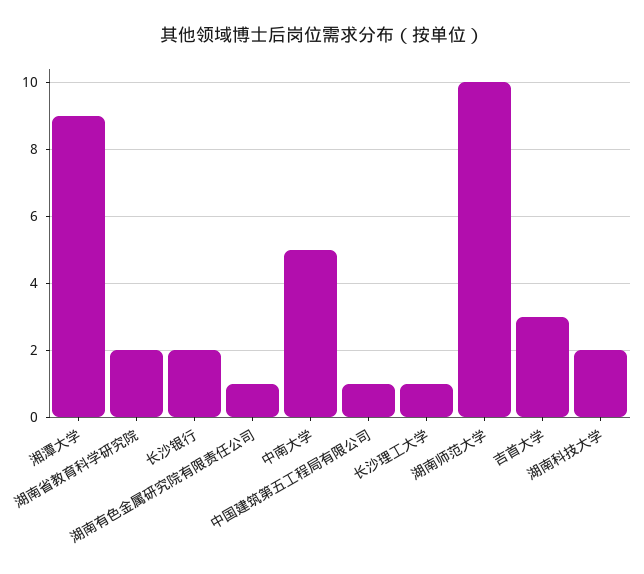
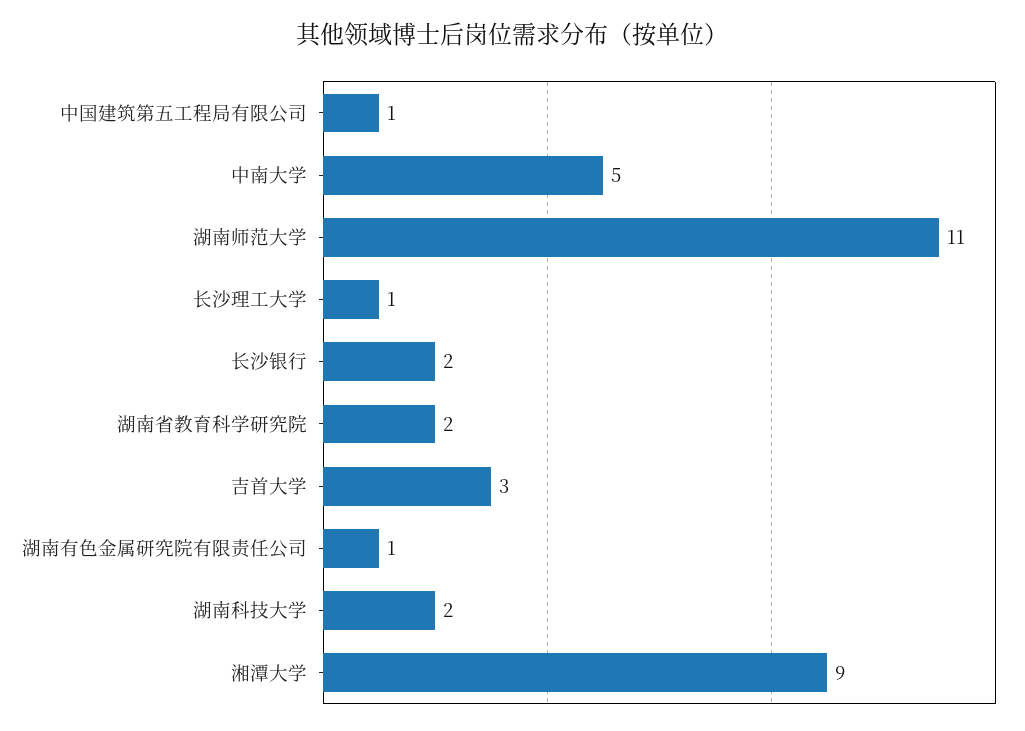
  {
    "湘潭大学": 9,
    "湖南省教育科学研究院": 2,
    "长沙银行": 2,
    "湖南有色金属研究院有限责任公司": 1,
    "中南大学": 5,
    "中国建筑第五工程局有限公司": 1,
    "长沙理工大学": 1,
-   "湖南师范大学": 10,
+   "湖南师范大学": 11,
    "吉首大学": 3,
    "湖南科技大学": 2
  }

